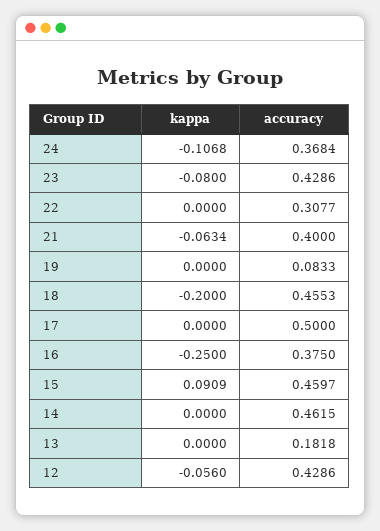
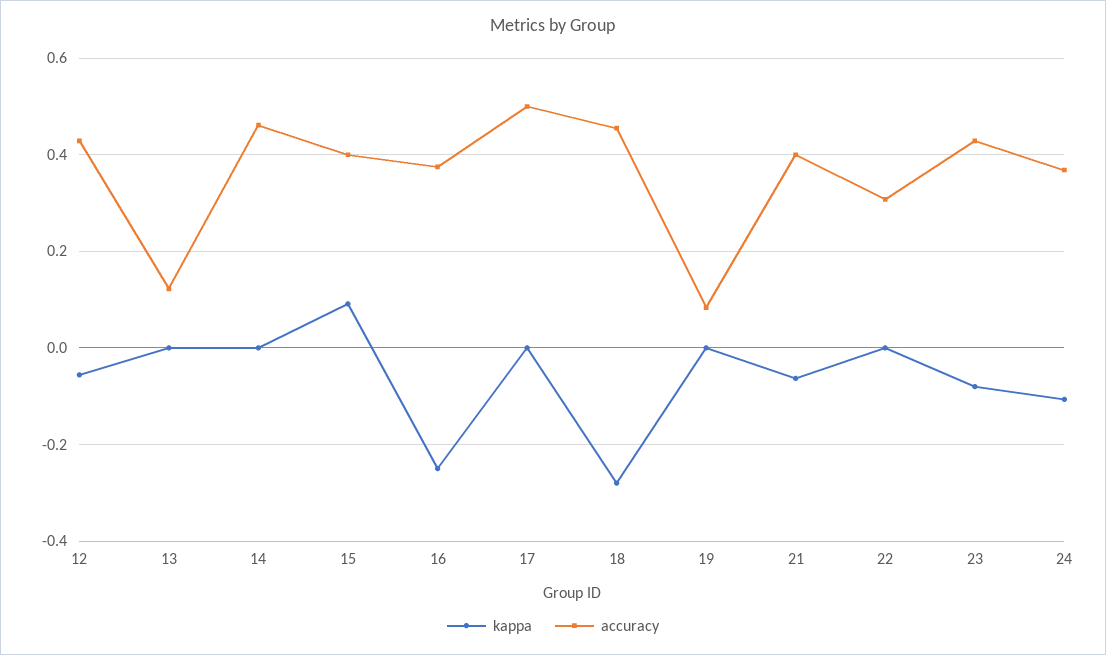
  {
    "kappa": {
      "24": -0.1068,
      "23": -0.08,
      "22": 0,
      "21": -0.0634,
      "19": 0,
-     "18": -0.2,
+     "18": -0.28,
      "17": 0,
      "16": -0.25,
      "15": 0.0909,
      "14": 0,
      "13": 0,
      "12": -0.056
    },
    "accuracy": {
      "24": 0.3684,
      "23": 0.4286,
      "22": 0.3077,
      "21": 0.4,
      "19": 0.0833,
      "18": 0.4553,
      "17": 0.5,
      "16": 0.375,
-     "15": 0.4597,
+     "15": 0.4,
      "14": 0.4615,
-     "13": 0.1818,
+     "13": 0.12,
      "12": 0.4286
    }
  }

